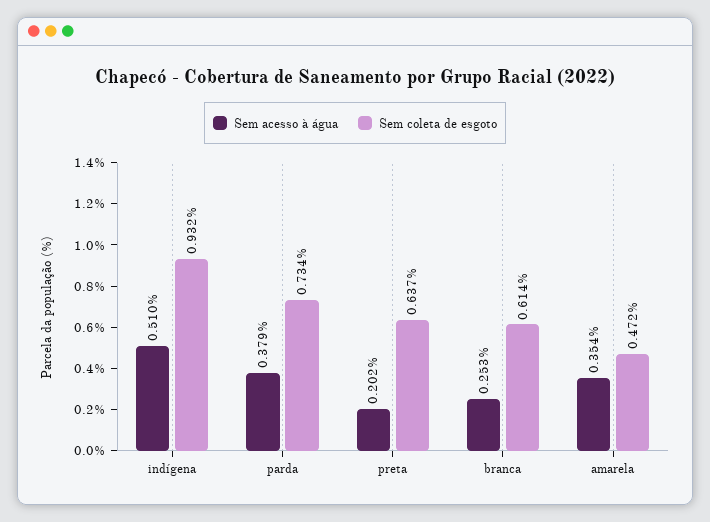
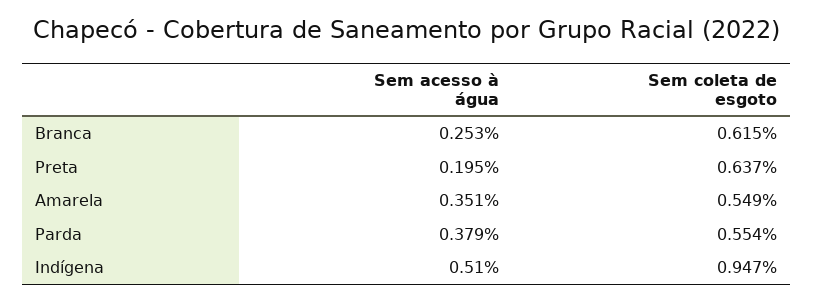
  {
    "Sem acesso à água": {
      "indígena": 0.51,
      "parda": 0.379,
-     "preta": 0.202,
+     "preta": 0.195,
      "branca": 0.253,
-     "amarela": 0.354
+     "amarela": 0.351
    },
    "Sem coleta de esgoto": {
-     "indígena": 0.932,
+     "indígena": 0.947,
-     "parda": 0.734,
+     "parda": 0.554,
      "preta": 0.637,
-     "branca": 0.614,
+     "branca": 0.615,
-     "amarela": 0.472
+     "amarela": 0.549
    }
  }

